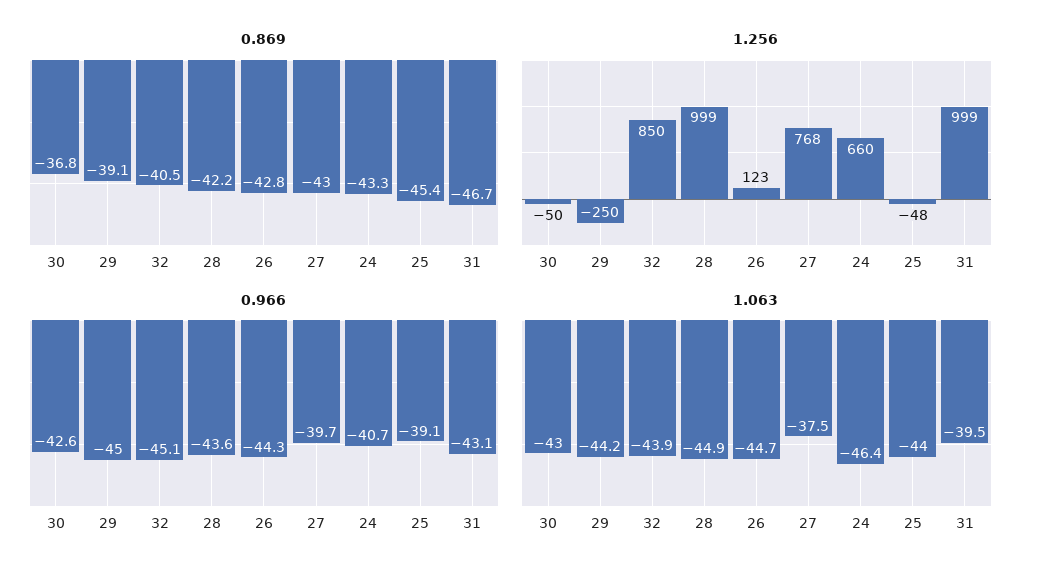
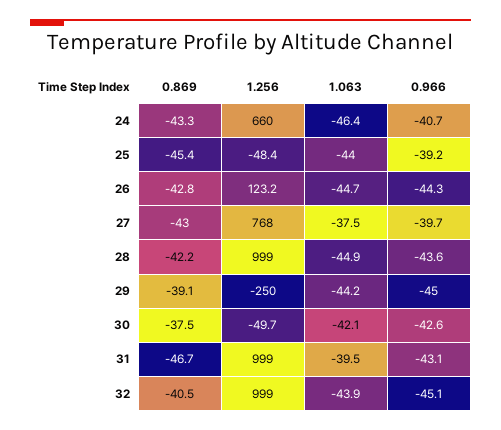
  {
    "0.869": {
-     "30": -36.8,
+     "30": -37.5,
      "29": -39.1,
      "32": -40.5,
      "28": -42.2,
      "26": -42.8,
      "27": -43,
      "24": -43.3,
      "25": -45.4,
      "31": -46.7
    },
    "1.256": {
      "30": -49.7,
      "29": -250,
-     "32": 850,
+     "32": 999,
      "28": 999,
      "26": 123.2,
      "27": 768,
      "24": 660,
      "25": -48.4,
      "31": 999
    },
    "0.966": {
      "30": -42.6,
      "29": -45,
      "32": -45.1,
      "28": -43.6,
      "26": -44.3,
      "27": -39.7,
      "24": -40.7,
-     "25": -39.1,
+     "25": -39.2,
      "31": -43.1
    },
    "1.063": {
-     "30": -43,
+     "30": -42.1,
      "29": -44.2,
      "32": -43.9,
      "28": -44.9,
      "26": -44.7,
      "27": -37.5,
      "24": -46.4,
      "25": -44,
      "31": -39.5
    }
  }

